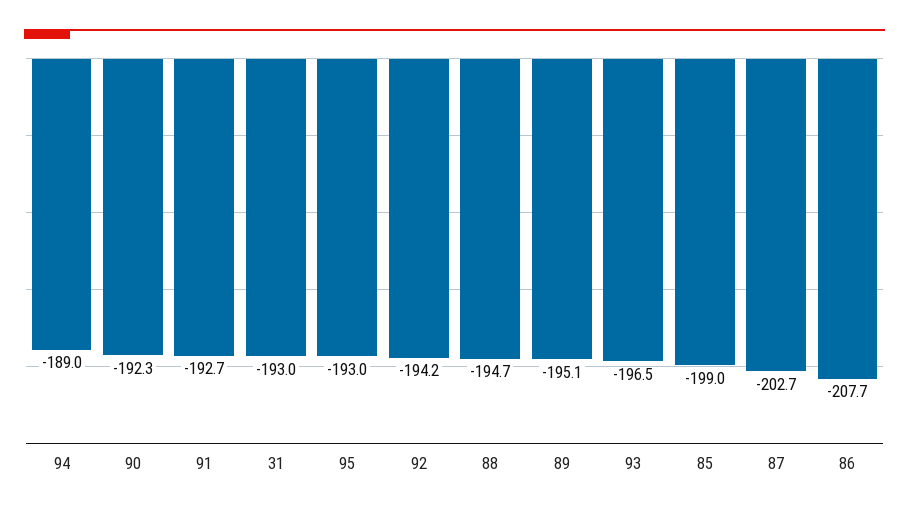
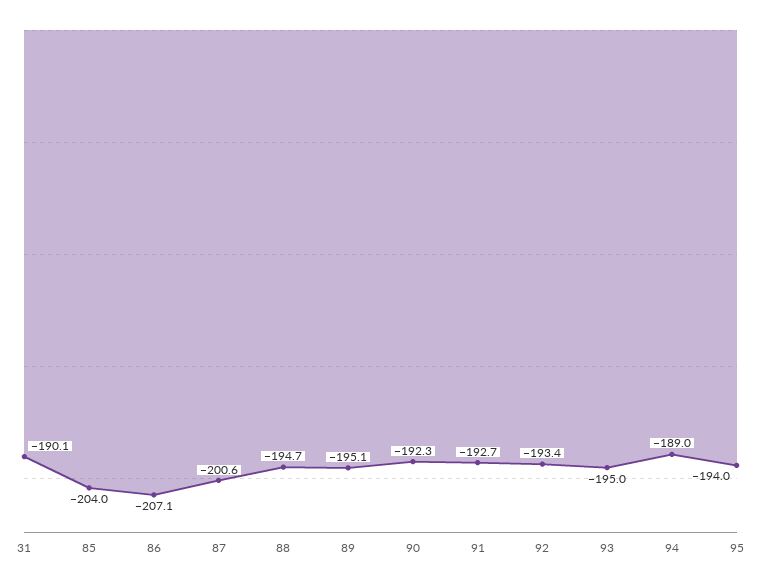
  {
    "94": -189,
    "90": -192.3,
    "91": -192.7,
-   "31": -193,
+   "31": -190.1,
-   "95": -193,
+   "95": -194,
-   "92": -194.2,
+   "92": -193.4,
    "88": -194.7,
    "89": -195.1,
-   "93": -196.5,
+   "93": -195,
-   "85": -199,
+   "85": -204,
-   "87": -202.7,
+   "87": -200.6,
-   "86": -207.7
+   "86": -207.1
  }

